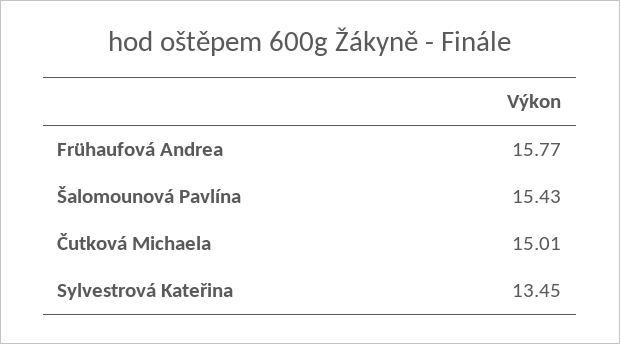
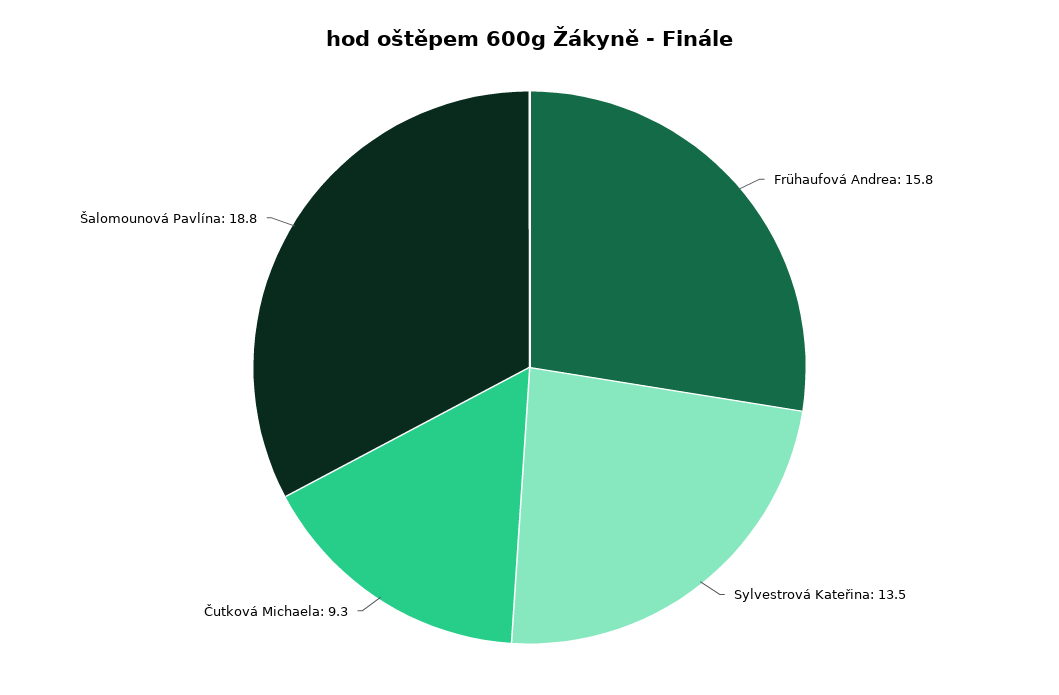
  {
    "Frühaufová Andrea": 15.77,
-   "Šalomounová Pavlína": 15.43,
+   "Šalomounová Pavlína": 18.8,
-   "Čutková Michaela": 15.01,
+   "Čutková Michaela": 9.3,
    "Sylvestrová Kateřina": 13.45
  }

